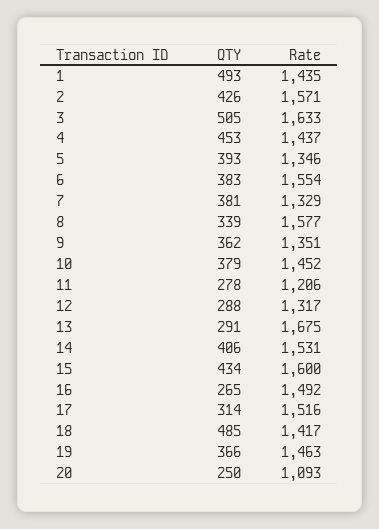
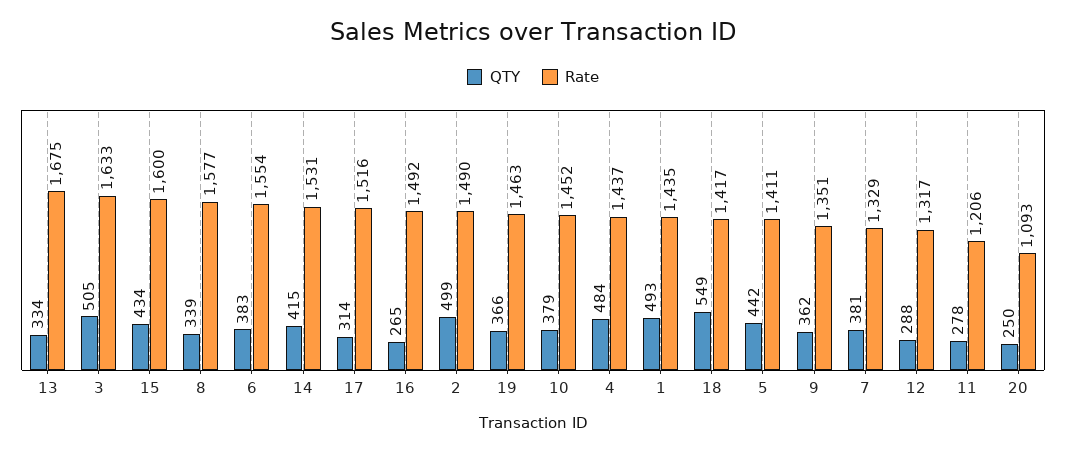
  {
    "QTY": {
      "1": 493,
-     "2": 426,
+     "2": 499,
      "3": 505,
-     "4": 453,
+     "4": 484,
-     "5": 393,
+     "5": 442,
      "6": 383,
      "7": 381,
      "8": 339,
      "9": 362,
      "10": 379,
      "11": 278,
      "12": 288,
-     "13": 291,
+     "13": 334,
-     "14": 406,
+     "14": 415,
      "15": 434,
      "16": 265,
      "17": 314,
-     "18": 485,
+     "18": 549,
      "19": 366,
      "20": 250
    },
    "Rate": {
      "1": 1435,
-     "2": 1571,
+     "2": 1490,
      "3": 1633,
      "4": 1437,
-     "5": 1346,
+     "5": 1411,
      "6": 1554,
      "7": 1329,
      "8": 1577,
      "9": 1351,
      "10": 1452,
      "11": 1206,
      "12": 1317,
      "13": 1675,
      "14": 1531,
      "15": 1600,
      "16": 1492,
      "17": 1516,
      "18": 1417,
      "19": 1463,
      "20": 1093
    }
  }

